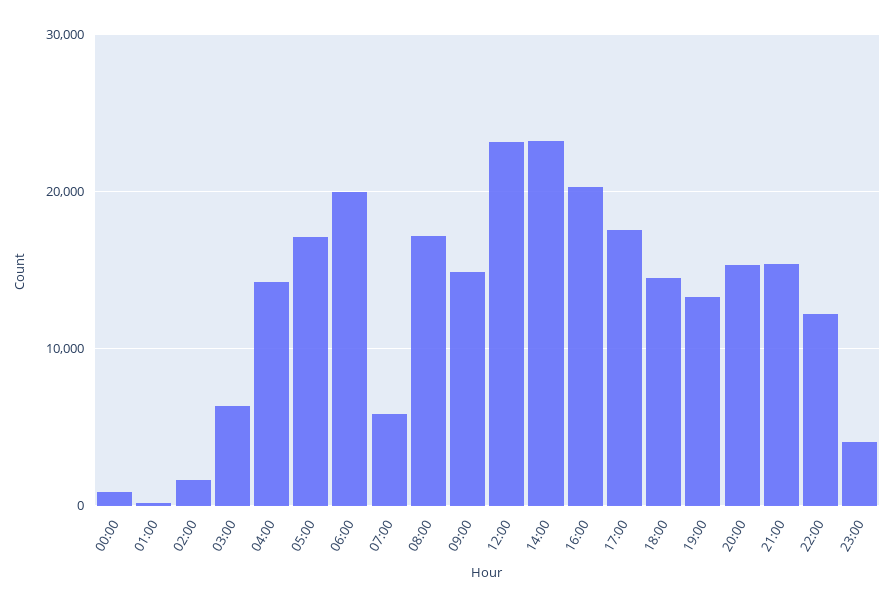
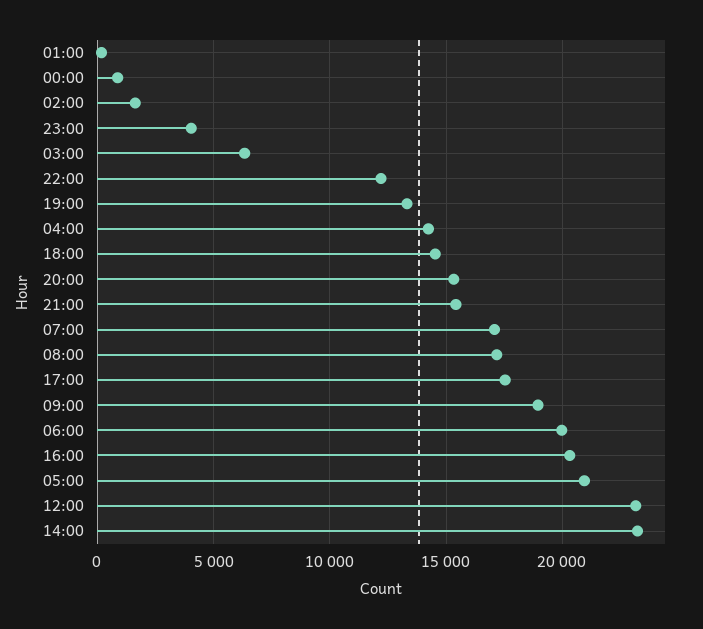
  {
    "00:00": 1000,
    "01:00": 0,
    "02:00": 1500,
    "03:00": 6500,
    "04:00": 14000,
-   "05:00": 17000,
+   "05:00": 21000,
    "06:00": 20000,
-   "07:00": 6000,
+   "07:00": 17000,
    "08:00": 17000,
-   "09:00": 15000,
+   "09:00": 19000,
    "12:00": 23000,
    "14:00": 23000,
    "16:00": 20500,
    "17:00": 17500,
    "18:00": 14500,
    "19:00": 13500,
    "20:00": 15500,
    "21:00": 15500,
    "22:00": 12000,
    "23:00": 4000
  }

